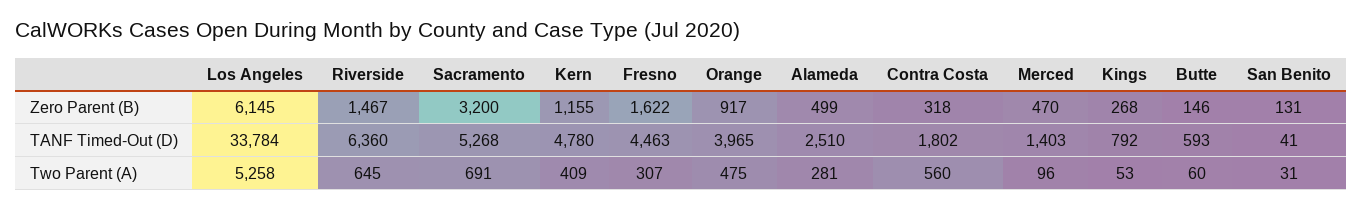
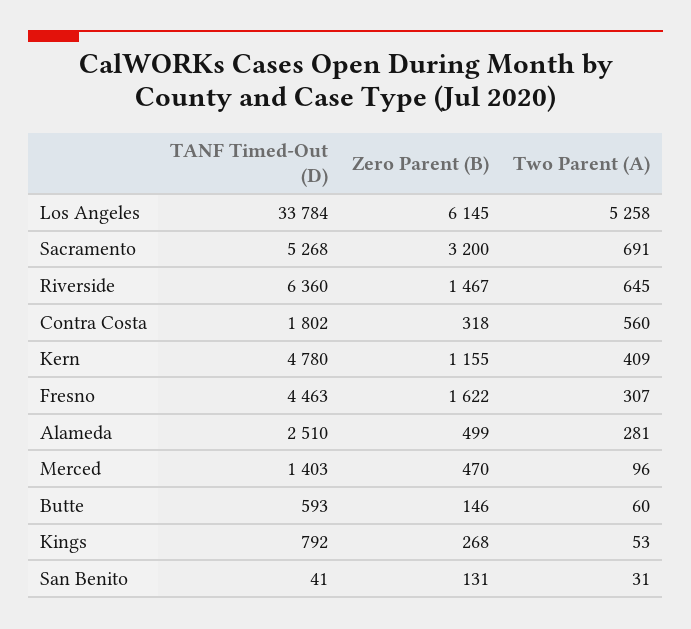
  {
    "Los Angeles": {
      "Zero Parent (B)": 6145,
      "TANF Timed-Out (D)": 33784,
      "Two Parent (A)": 5258
    },
    "Riverside": {
      "Zero Parent (B)": 1467,
      "TANF Timed-Out (D)": 6360,
      "Two Parent (A)": 645
    },
    "Sacramento": {
      "Zero Parent (B)": 3200,
      "TANF Timed-Out (D)": 5268,
      "Two Parent (A)": 691
    },
    "Kern": {
      "Zero Parent (B)": 1155,
      "TANF Timed-Out (D)": 4780,
      "Two Parent (A)": 409
    },
    "Fresno": {
      "Zero Parent (B)": 1622,
      "TANF Timed-Out (D)": 4463,
      "Two Parent (A)": 307
    },
-   "Orange": {
-     "Zero Parent (B)": 917,
-     "TANF Timed-Out (D)": 3965,
-     "Two Parent (A)": 475
-   },
    "Alameda": {
      "Zero Parent (B)": 499,
      "TANF Timed-Out (D)": 2510,
      "Two Parent (A)": 281
    },
    "Contra Costa": {
      "Zero Parent (B)": 318,
      "TANF Timed-Out (D)": 1802,
      "Two Parent (A)": 560
    },
    "Merced": {
      "Zero Parent (B)": 470,
      "TANF Timed-Out (D)": 1403,
      "Two Parent (A)": 96
    },
    "Kings": {
      "Zero Parent (B)": 268,
      "TANF Timed-Out (D)": 792,
      "Two Parent (A)": 53
    },
    "Butte": {
      "Zero Parent (B)": 146,
      "TANF Timed-Out (D)": 593,
      "Two Parent (A)": 60
    },
    "San Benito": {
      "Zero Parent (B)": 131,
      "TANF Timed-Out (D)": 41,
      "Two Parent (A)": 31
    }
  }

